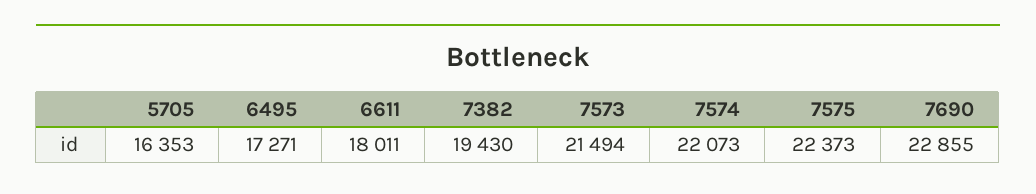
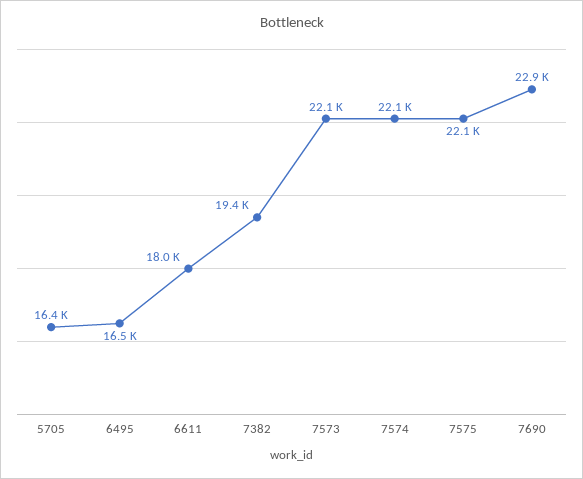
  {
    "5705": 16353,
-   "6495": 17271,
+   "6495": 16500,
    "6611": 18011,
    "7382": 19430,
-   "7573": 21494,
+   "7573": 22100,
    "7574": 22073,
-   "7575": 22373,
+   "7575": 22100,
    "7690": 22855
  }

